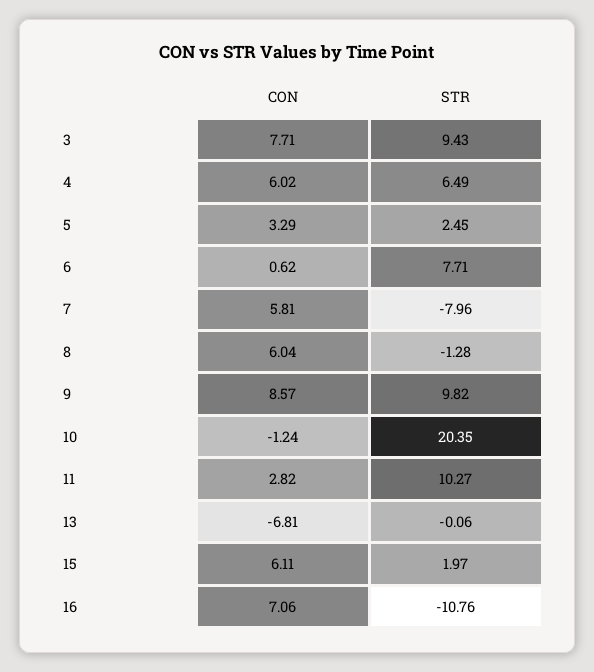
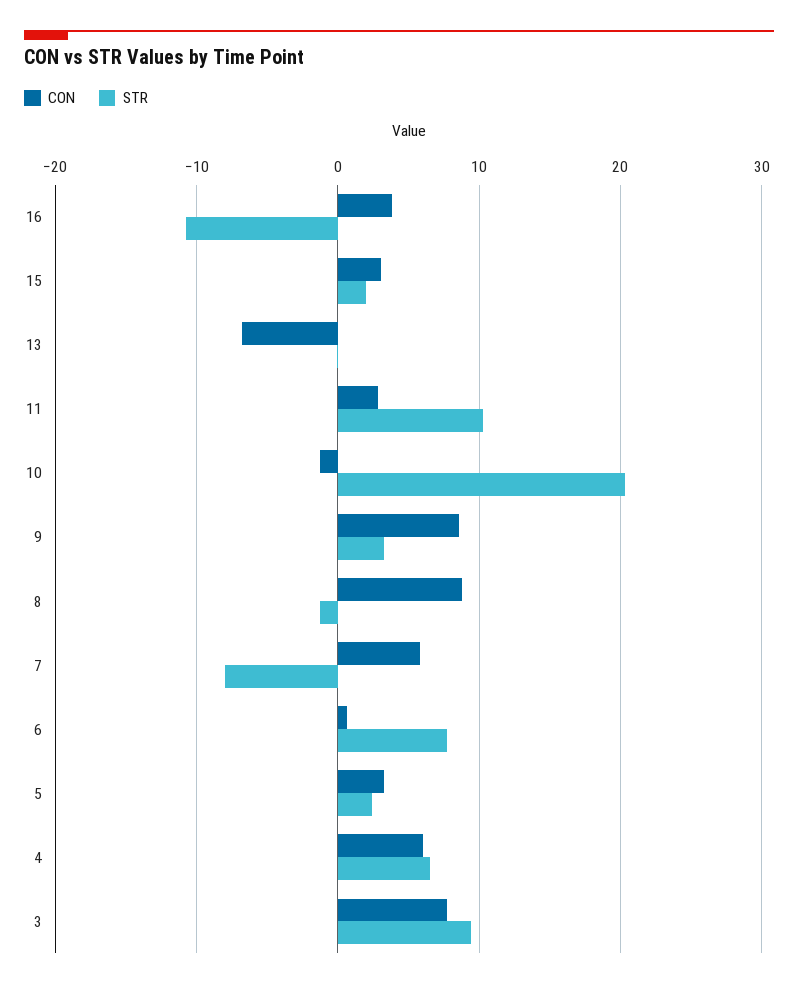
  {
    "CON": {
      "3": 7.71,
      "4": 6.02,
      "5": 3.29,
      "6": 0.62,
      "7": 5.81,
-     "8": 6.04,
+     "8": 9,
      "9": 8.57,
      "10": -1.24,
      "11": 2.82,
      "13": -6.81,
-     "15": 6.11,
+     "15": 3,
-     "16": 7.06
+     "16": 4
    },
    "STR": {
      "3": 9.43,
      "4": 6.49,
      "5": 2.45,
      "6": 7.71,
      "7": -7.96,
      "8": -1.28,
-     "9": 9.82,
+     "9": 3,
      "10": 20.35,
      "11": 10.27,
      "13": -0.06,
      "15": 1.97,
      "16": -10.76
    }
  }

